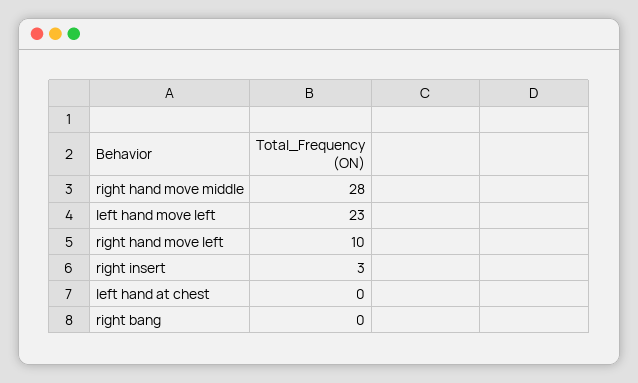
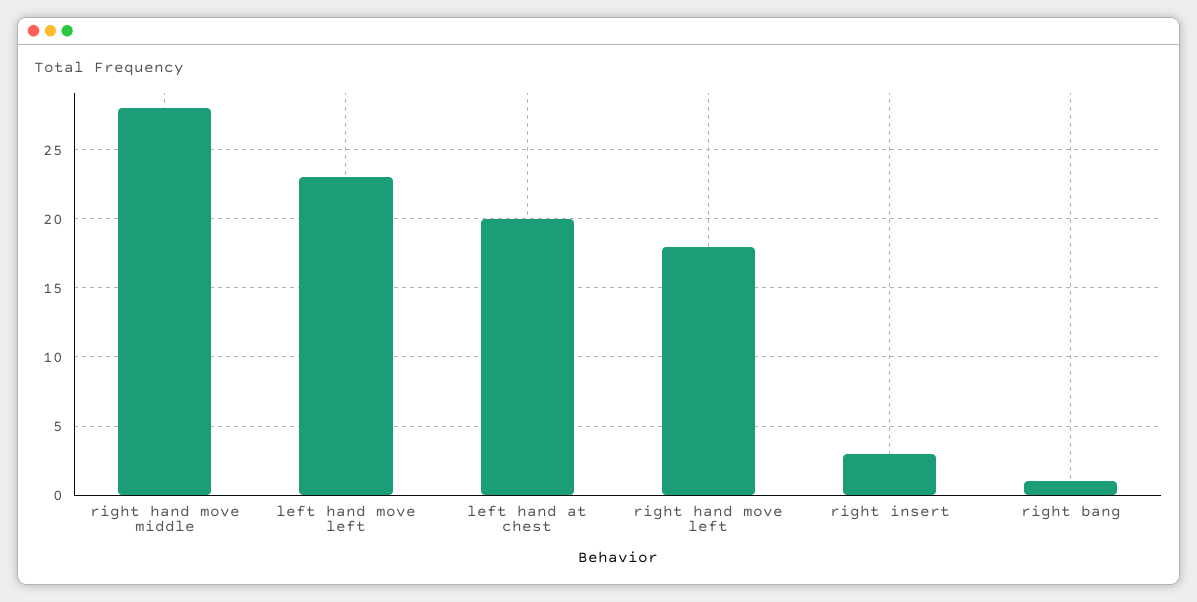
  {
    "right hand move middle": 28,
    "left hand move left": 23,
-   "right hand move left": 10,
+   "right hand move left": 18,
    "right insert": 3,
-   "left hand at chest": 0,
+   "left hand at chest": 20,
-   "right bang": 0
+   "right bang": 1
  }

